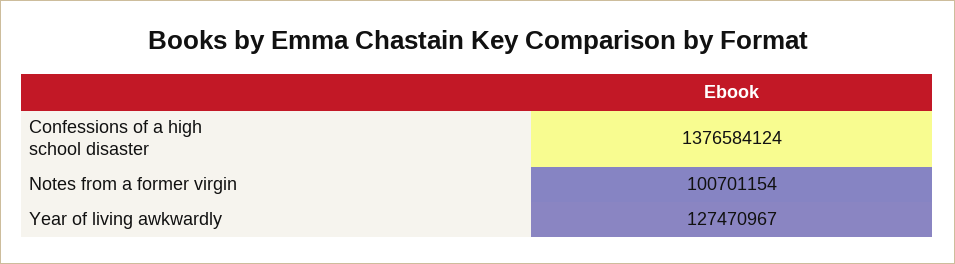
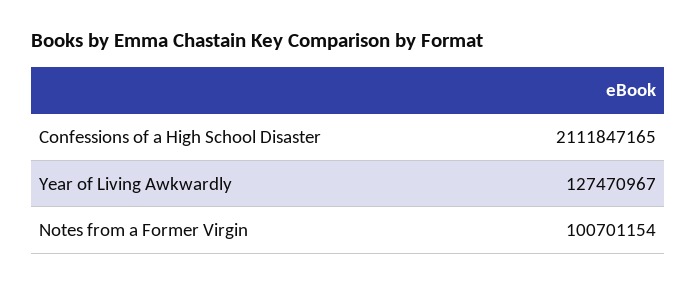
  {
-   "Confessions of a high school disaster": 1376584124,
+   "Confessions of a high school disaster": 2111847165,
    "Notes from a former virgin": 100701154,
    "Year of living awkwardly": 127470967
  }

